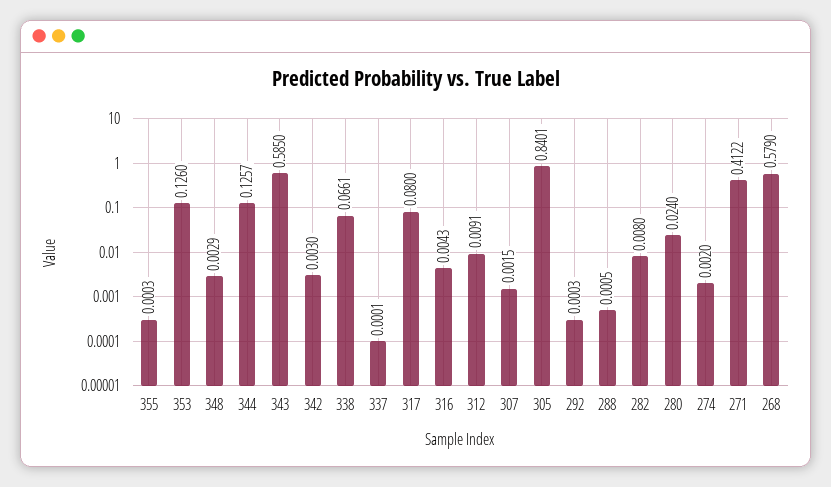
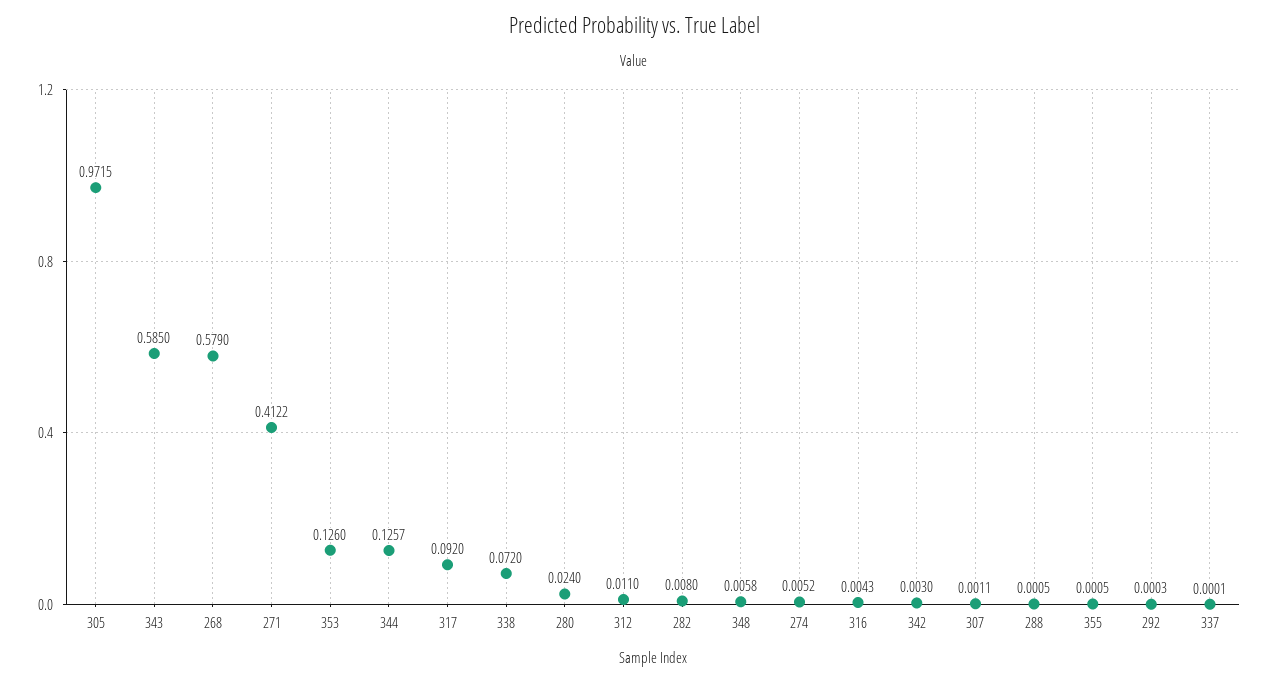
  {
-   "355": 0.0003,
+   "355": 0.0005,
    "353": 0.126,
-   "348": 0.0029,
+   "348": 0.0058,
    "344": 0.1257,
    "343": 0.585,
    "342": 0.003,
-   "338": 0.0661,
+   "338": 0.072,
    "337": 0.0001,
-   "317": 0.08,
+   "317": 0.092,
    "316": 0.0043,
-   "312": 0.0091,
+   "312": 0.011,
-   "307": 0.0015,
+   "307": 0.0011,
-   "305": 0.8401,
+   "305": 0.9715,
    "292": 0.0003,
    "288": 0.0005,
    "282": 0.008,
    "280": 0.024,
-   "274": 0.002,
+   "274": 0.0052,
    "271": 0.4122,
    "268": 0.579
  }

